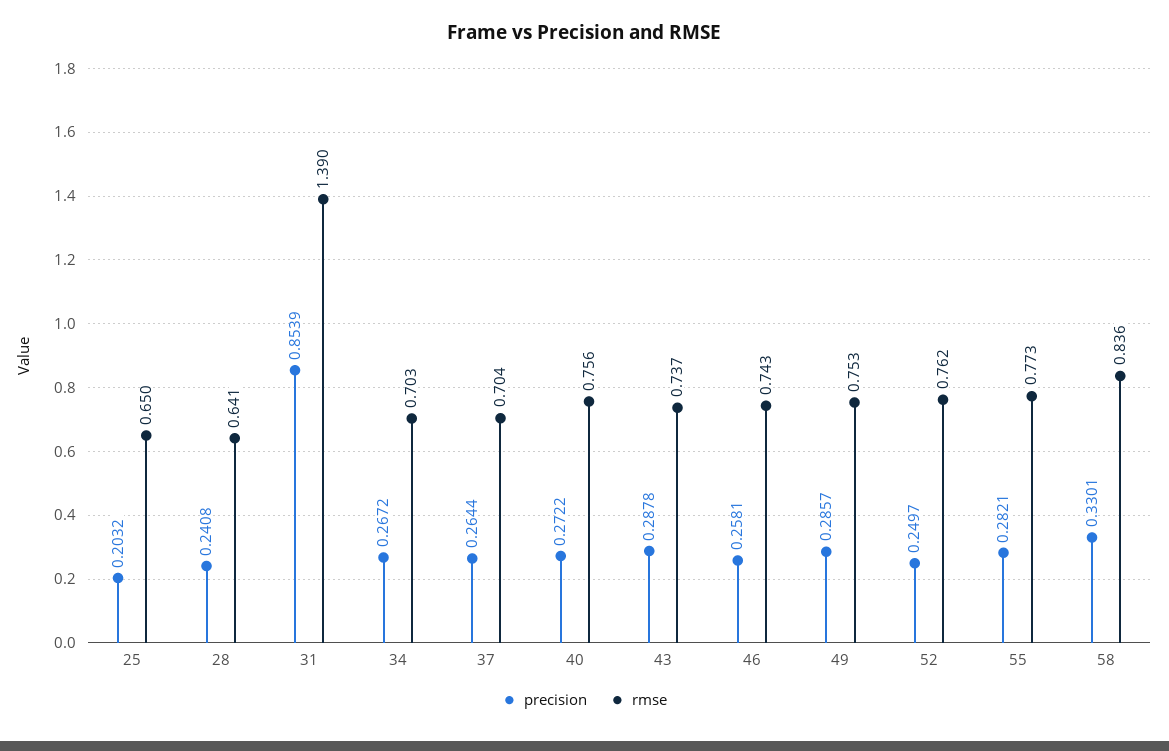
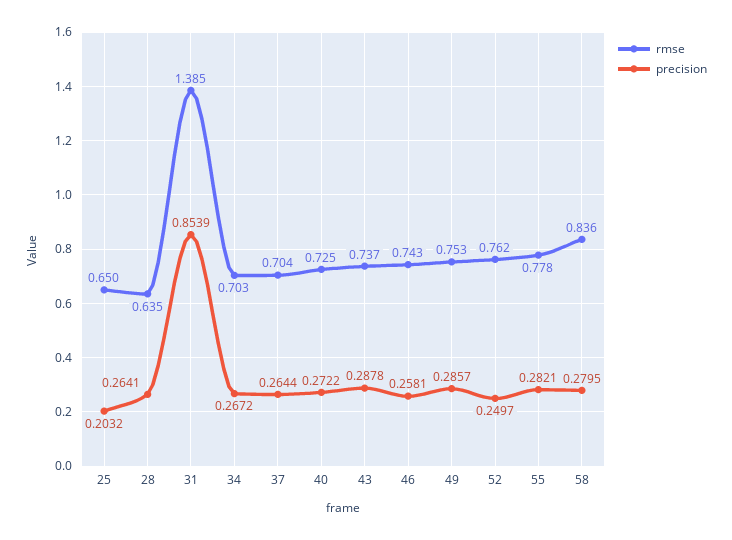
  {
    "precision": {
      "25": 0.2032,
-     "28": 0.2408,
+     "28": 0.2641,
      "31": 0.8539,
      "34": 0.2672,
      "37": 0.2644,
      "40": 0.2722,
      "43": 0.2878,
      "46": 0.2581,
      "49": 0.2857,
      "52": 0.2497,
      "55": 0.2821,
-     "58": 0.3301
+     "58": 0.2795
    },
    "rmse": {
      "25": 0.65,
-     "28": 0.641,
+     "28": 0.635,
-     "31": 1.39,
+     "31": 1.385,
      "34": 0.703,
      "37": 0.704,
-     "40": 0.756,
+     "40": 0.725,
      "43": 0.737,
      "46": 0.743,
      "49": 0.753,
      "52": 0.762,
-     "55": 0.773,
+     "55": 0.778,
      "58": 0.836
    }
  }

